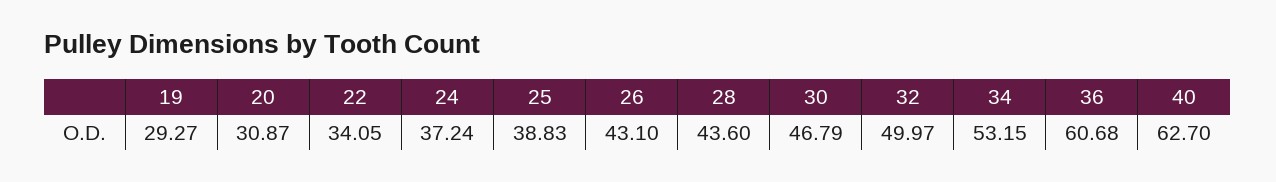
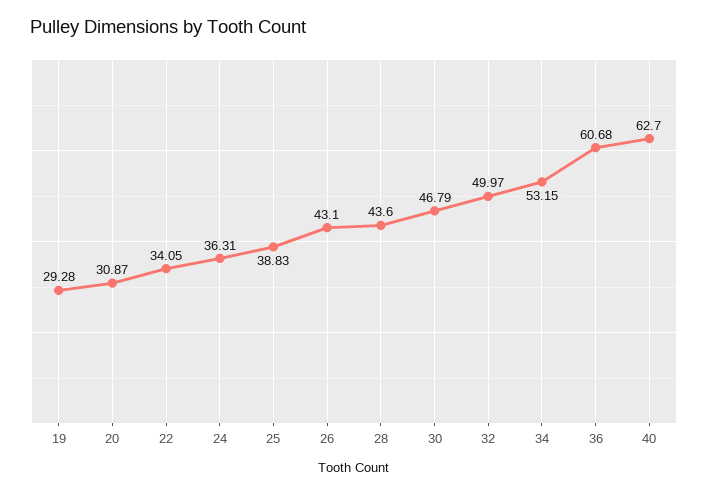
  {
-   "19": 29.27,
+   "19": 29.28,
    "20": 30.87,
    "22": 34.05,
-   "24": 37.24,
+   "24": 36.31,
    "25": 38.83,
    "26": 43.1,
    "28": 43.6,
    "30": 46.79,
    "32": 49.97,
    "34": 53.15,
    "36": 60.68,
    "40": 62.7
  }

